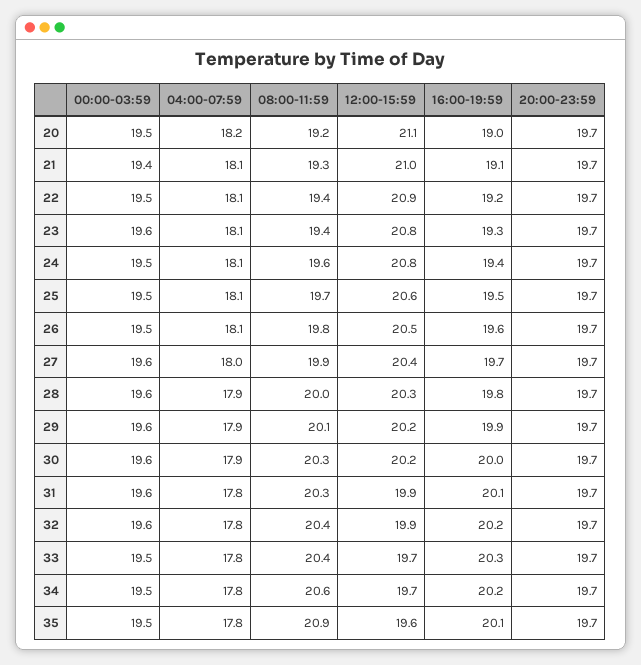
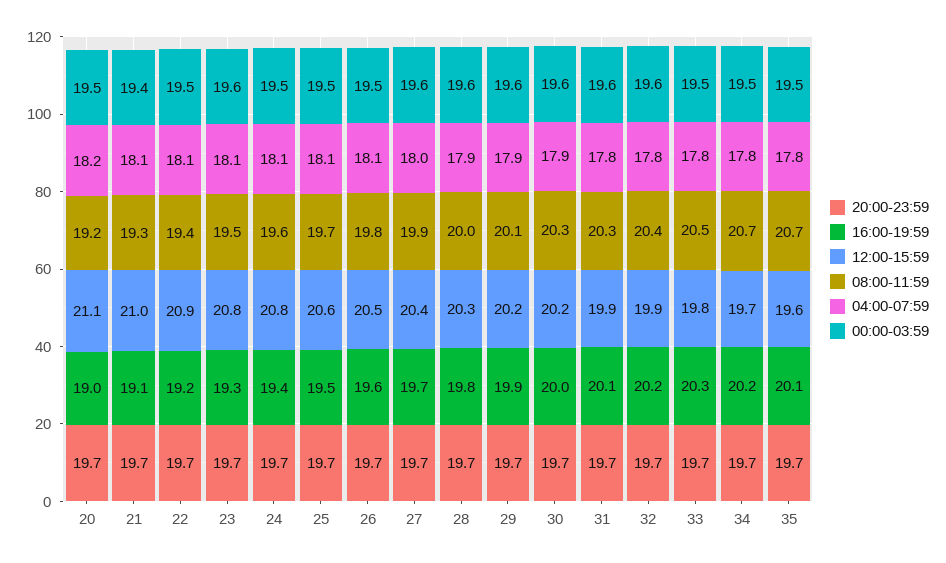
  {
    "00:00-03:59": {
      "20": 19.5,
      "21": 19.4,
      "22": 19.5,
      "23": 19.6,
      "24": 19.5,
      "25": 19.5,
      "26": 19.5,
      "27": 19.6,
      "28": 19.6,
      "29": 19.6,
      "30": 19.6,
      "31": 19.6,
      "32": 19.6,
      "33": 19.5,
      "34": 19.5,
      "35": 19.5
    },
    "04:00-07:59": {
      "20": 18.2,
      "21": 18.1,
      "22": 18.1,
      "23": 18.1,
      "24": 18.1,
      "25": 18.1,
      "26": 18.1,
      "27": 18,
      "28": 17.9,
      "29": 17.9,
      "30": 17.9,
      "31": 17.8,
      "32": 17.8,
      "33": 17.8,
      "34": 17.8,
      "35": 17.8
    },
    "08:00-11:59": {
      "20": 19.2,
      "21": 19.3,
      "22": 19.4,
-     "23": 19.4,
+     "23": 19.5,
      "24": 19.6,
      "25": 19.7,
      "26": 19.8,
      "27": 19.9,
      "28": 20,
      "29": 20.1,
      "30": 20.3,
      "31": 20.3,
      "32": 20.4,
-     "33": 20.4,
+     "33": 20.5,
-     "34": 20.6,
+     "34": 20.7,
-     "35": 20.9
+     "35": 20.7
    },
    "12:00-15:59": {
      "20": 21.1,
      "21": 21,
      "22": 20.9,
      "23": 20.8,
      "24": 20.8,
      "25": 20.6,
      "26": 20.5,
      "27": 20.4,
      "28": 20.3,
      "29": 20.2,
      "30": 20.2,
      "31": 19.9,
      "32": 19.9,
-     "33": 19.7,
+     "33": 19.8,
      "34": 19.7,
      "35": 19.6
    },
    "16:00-19:59": {
      "20": 19,
      "21": 19.1,
      "22": 19.2,
      "23": 19.3,
      "24": 19.4,
      "25": 19.5,
      "26": 19.6,
      "27": 19.7,
      "28": 19.8,
      "29": 19.9,
      "30": 20,
      "31": 20.1,
      "32": 20.2,
      "33": 20.3,
      "34": 20.2,
      "35": 20.1
    },
    "20:00-23:59": {
      "20": 19.7,
      "21": 19.7,
      "22": 19.7,
      "23": 19.7,
      "24": 19.7,
      "25": 19.7,
      "26": 19.7,
      "27": 19.7,
      "28": 19.7,
      "29": 19.7,
      "30": 19.7,
      "31": 19.7,
      "32": 19.7,
      "33": 19.7,
      "34": 19.7,
      "35": 19.7
    }
  }

